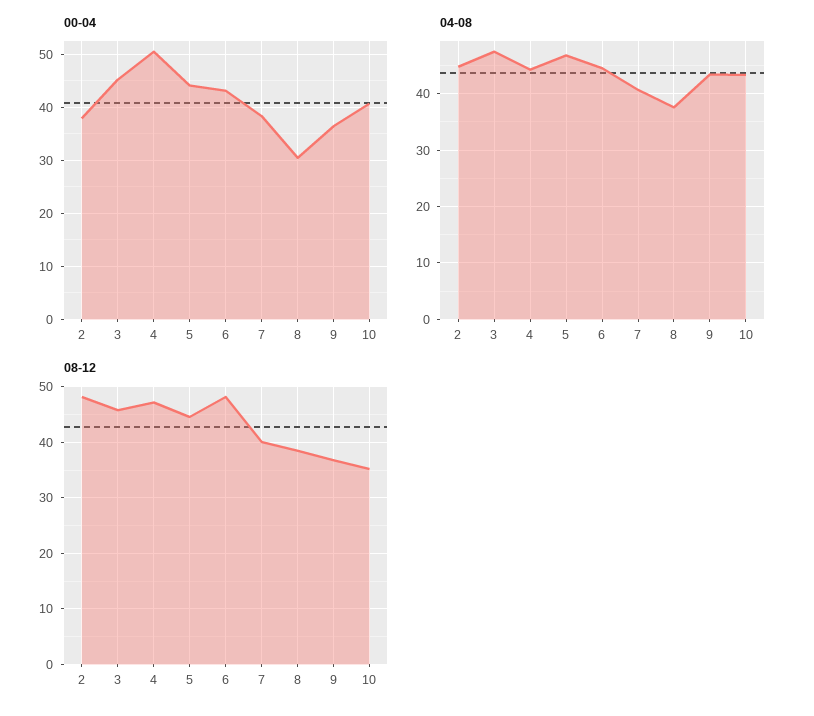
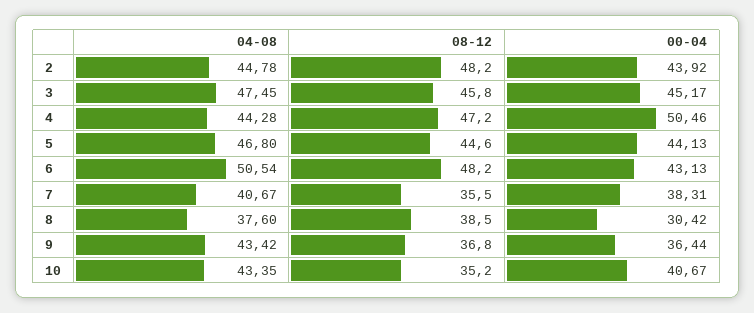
  {
    "00-04": {
-     "2": 38,
+     "2": 43.92,
      "3": 45.17,
      "4": 50.46,
      "5": 44.13,
      "6": 43.13,
      "7": 38.31,
      "8": 30.42,
      "9": 36.44,
      "10": 40.67
    },
    "04-08": {
      "2": 44.78,
      "3": 47.45,
      "4": 44.28,
      "5": 46.8,
-     "6": 44,
+     "6": 50.54,
      "7": 40.67,
      "8": 37.6,
      "9": 43.42,
      "10": 43.35
    },
    "08-12": {
      "2": 48.2,
      "3": 45.8,
      "4": 47.2,
      "5": 44.6,
      "6": 48.2,
-     "7": 40,
+     "7": 35.5,
      "8": 38.5,
      "9": 36.8,
      "10": 35.2
    }
  }

